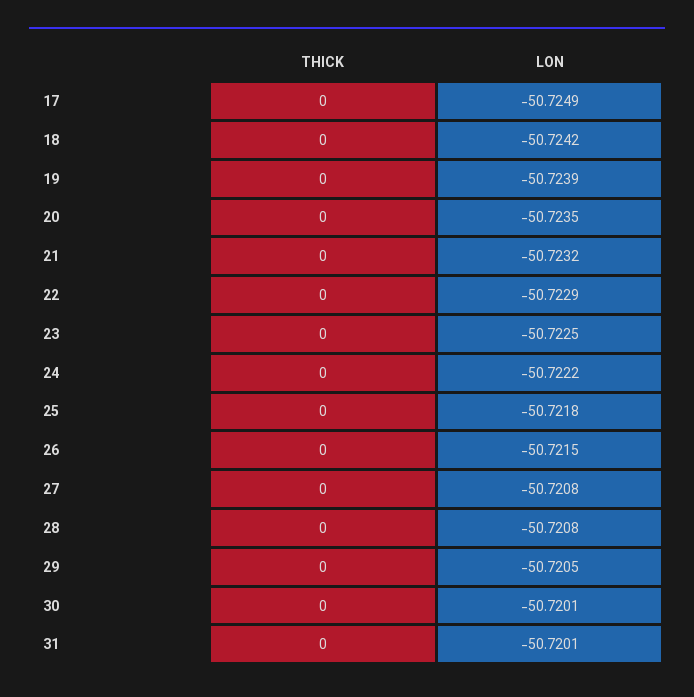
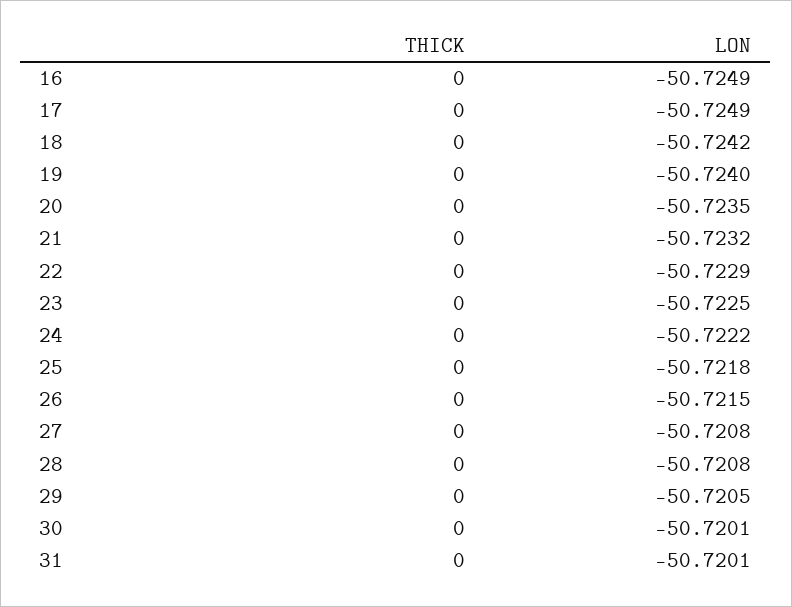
  {
    "THICK": {
      "17": 0,
      "18": 0,
      "19": 0,
      "20": 0,
      "21": 0,
      "22": 0,
      "23": 0,
      "24": 0,
      "25": 0,
      "26": 0,
      "27": 0,
      "28": 0,
      "29": 0,
      "30": 0,
-     "31": 0
+     "31": 0,
+     "16": 0
    },
    "LON": {
      "17": -50.7249,
      "18": -50.7242,
-     "19": -50.7239,
+     "19": -50.724,
      "20": -50.7235,
      "21": -50.7232,
      "22": -50.7229,
      "23": -50.7225,
      "24": -50.7222,
      "25": -50.7218,
      "26": -50.7215,
      "27": -50.7208,
      "28": -50.7208,
      "29": -50.7205,
      "30": -50.7201,
-     "31": -50.7201
+     "31": -50.7201,
+     "16": -50.7249
    }
  }

